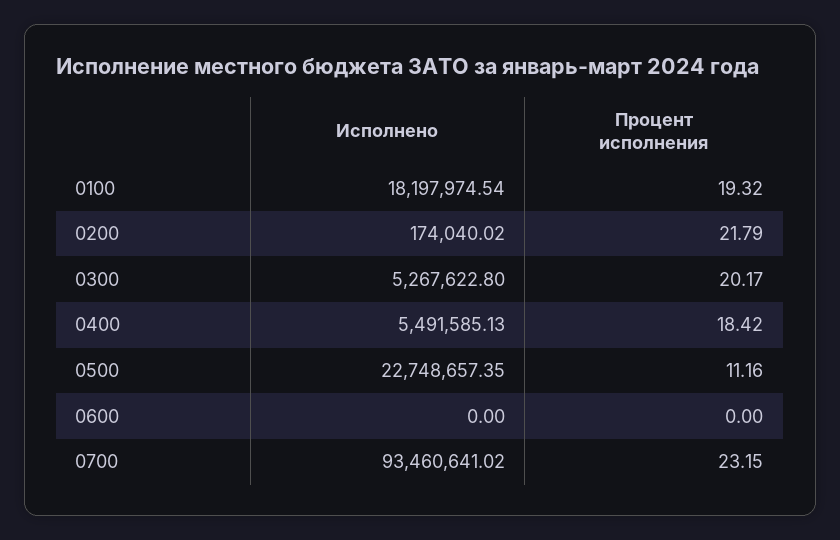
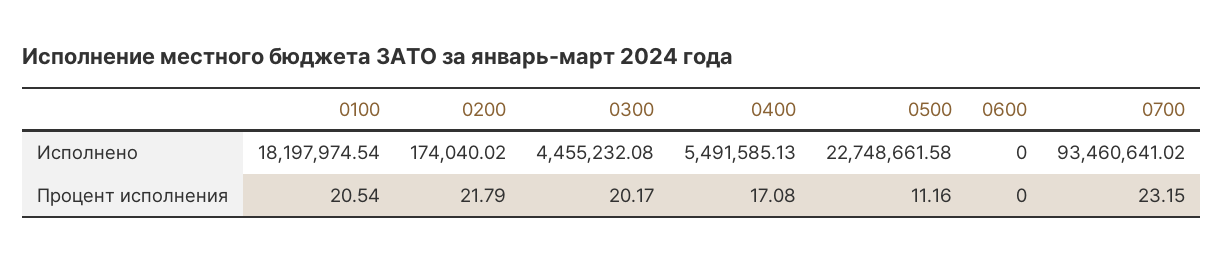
  {
    "Исполнено": {
      "0100": 18197974.54,
      "0200": 174040.02,
-     "0300": 5267622.8,
+     "0300": 4455232.08,
      "0400": 5491585.13,
-     "0500": 22748657.35,
+     "0500": 22748661.58,
      "0600": 0,
      "0700": 93460641.02
    },
    "Процент исполнения": {
-     "0100": 19.32,
+     "0100": 20.54,
      "0200": 21.79,
      "0300": 20.17,
-     "0400": 18.42,
+     "0400": 17.08,
      "0500": 11.16,
      "0600": 0,
      "0700": 23.15
    }
  }

